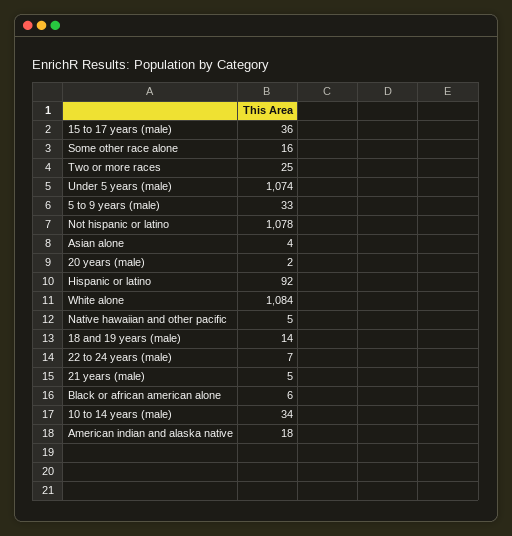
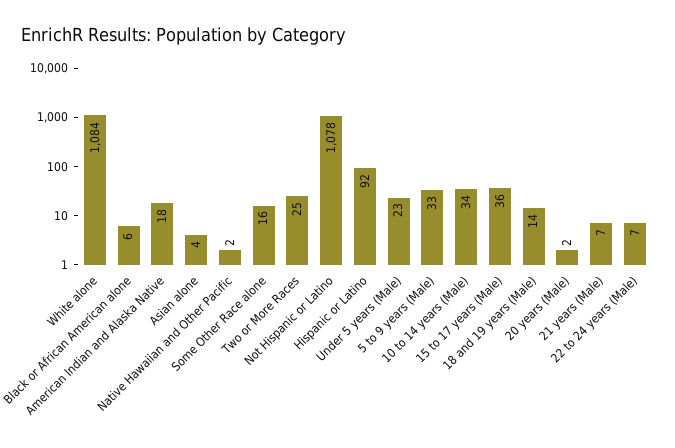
  {
    "15 to 17 years (male)": 36,
    "Some other race alone": 16,
    "Two or more races": 25,
-   "Under 5 years (male)": 1074,
+   "Under 5 years (male)": 23,
    "5 to 9 years (male)": 33,
    "Not hispanic or latino": 1078,
    "Asian alone": 4,
    "20 years (male)": 2,
    "Hispanic or latino": 92,
    "White alone": 1084,
-   "Native hawaiian and other pacific": 5,
+   "Native hawaiian and other pacific": 2,
    "18 and 19 years (male)": 14,
    "22 to 24 years (male)": 7,
-   "21 years (male)": 5,
+   "21 years (male)": 7,
    "Black or african american alone": 6,
    "10 to 14 years (male)": 34,
    "American indian and alaska native": 18
  }

